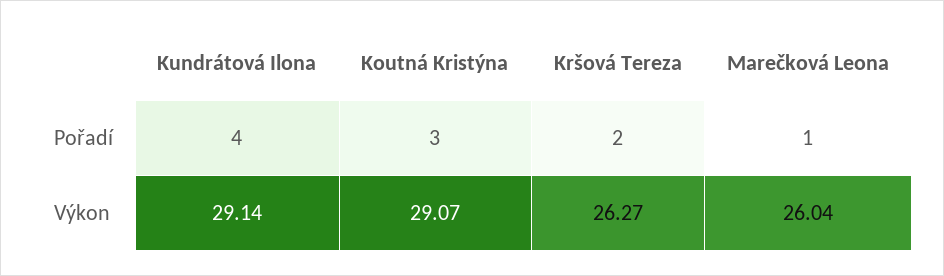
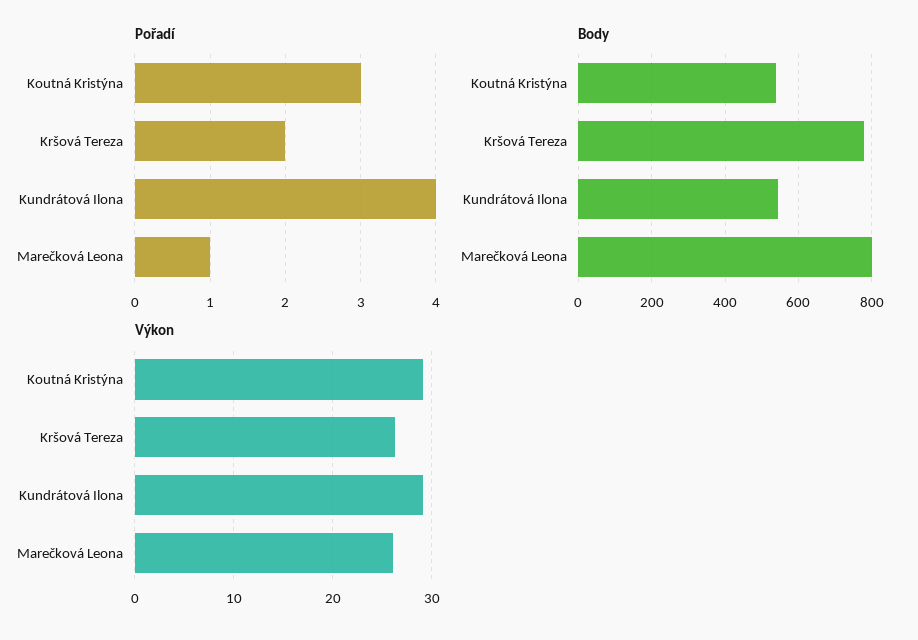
  {
    "Pořadí": {
      "Kundrátová Ilona": 4,
      "Koutná Kristýna": 3,
      "Kršová Tereza": 2,
      "Marečková Leona": 1
    },
    "Výkon": {
      "Kundrátová Ilona": 29.14,
      "Koutná Kristýna": 29.07,
      "Kršová Tereza": 26.27,
      "Marečková Leona": 26.04
-   }
+   },
+   "Body": {
+     "Koutná Kristýna": 540,
+     "Kršová Tereza": 780,
+     "Kundrátová Ilona": 540,
+     "Marečková Leona": 800
+   }
  }

